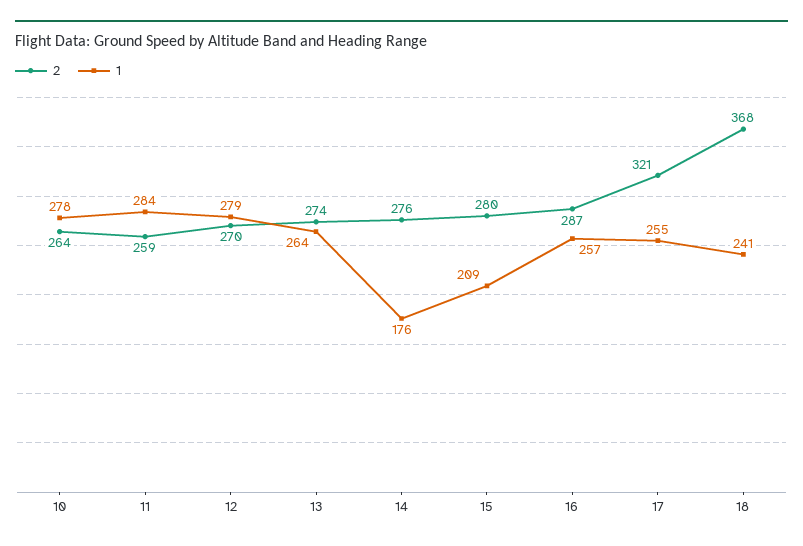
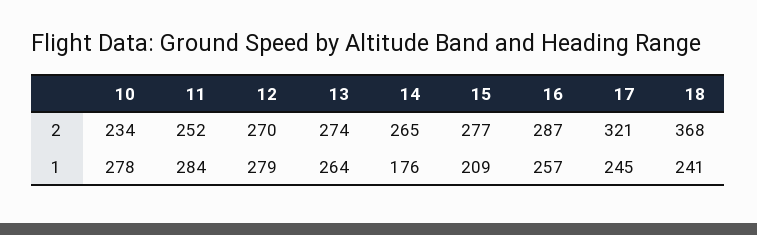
  {
    "2": {
-     "10": 264,
+     "10": 234,
-     "11": 259,
+     "11": 252,
      "12": 270,
      "13": 274,
-     "14": 276,
+     "14": 265,
-     "15": 280,
+     "15": 277,
      "16": 287,
      "17": 321,
      "18": 368
    },
    "1": {
      "10": 278,
      "11": 284,
      "12": 279,
      "13": 264,
      "14": 176,
      "15": 209,
      "16": 257,
-     "17": 255,
+     "17": 245,
      "18": 241
    }
  }

